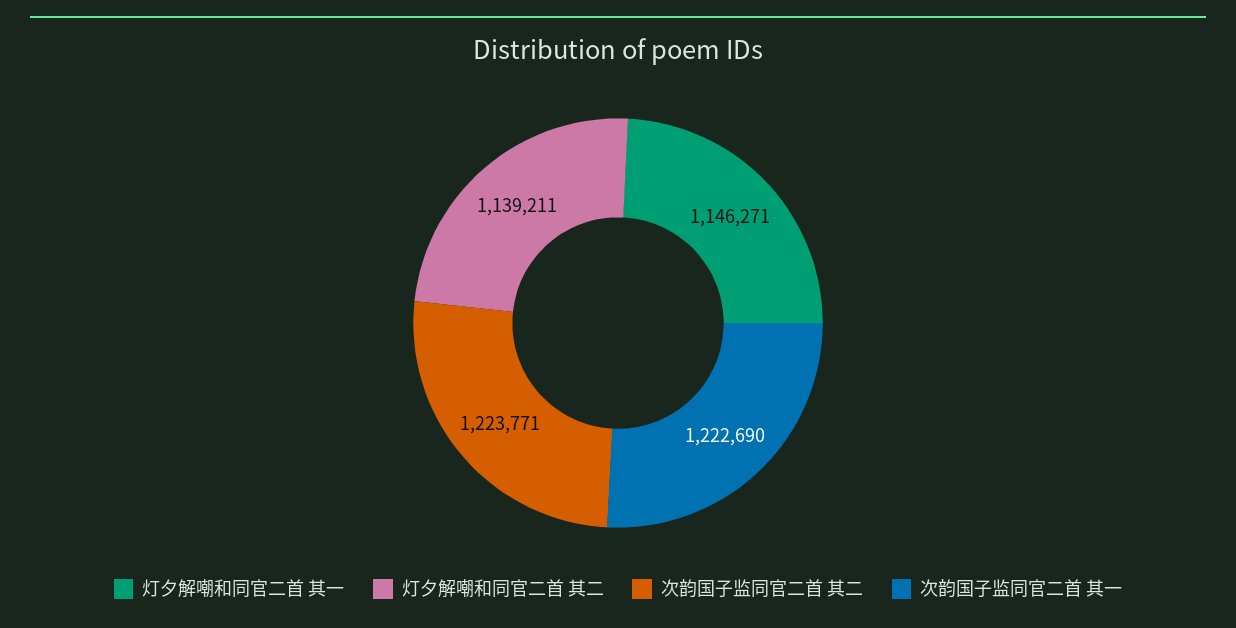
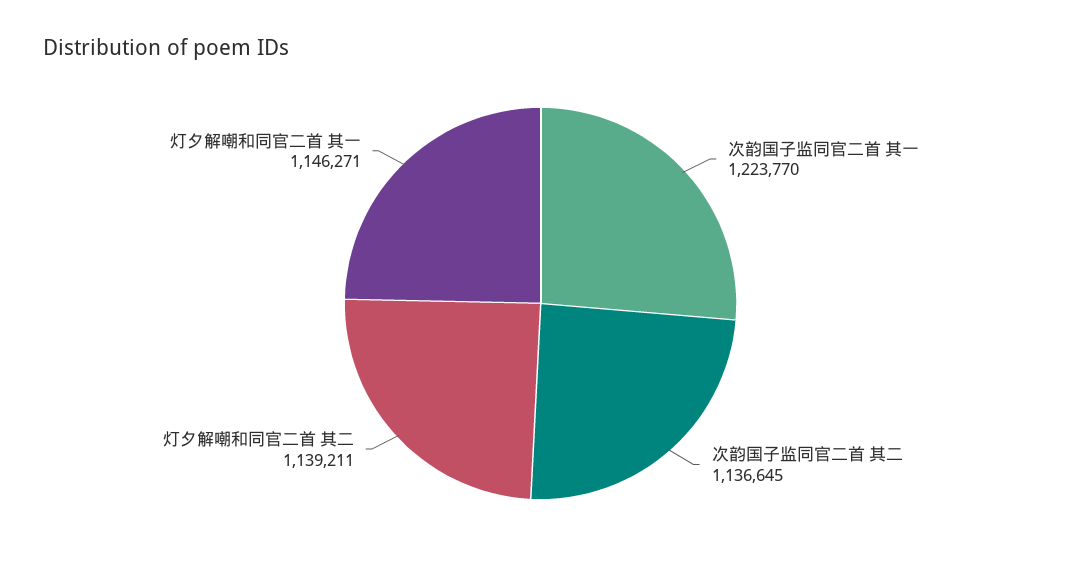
  {
    "灯夕解嘲和同官二首 其一": 1146271,
    "灯夕解嘲和同官二首 其二": 1139211,
-   "次韵国子监同官二首 其二": 1223771,
+   "次韵国子监同官二首 其二": 1136645,
-   "次韵国子监同官二首 其一": 1222690
+   "次韵国子监同官二首 其一": 1223770
  }

